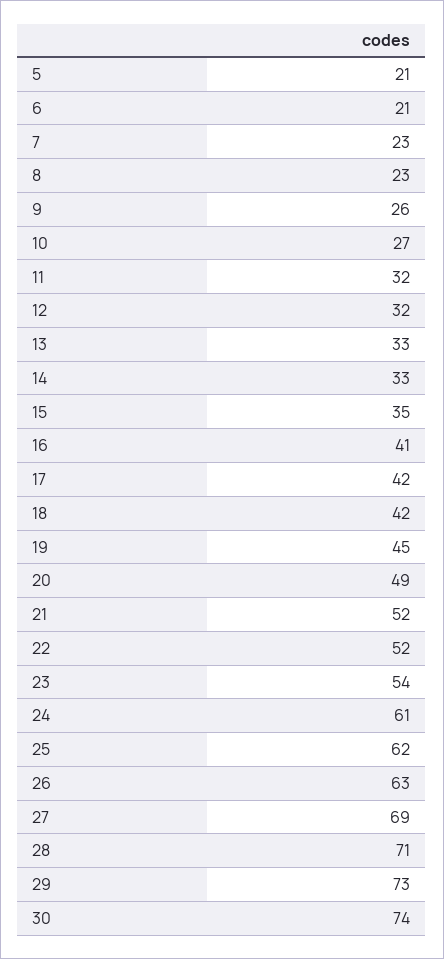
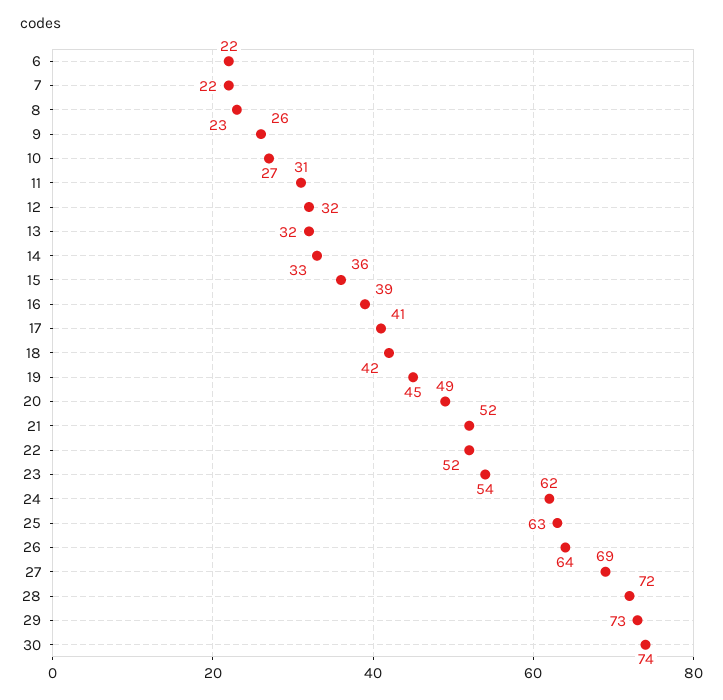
  {
-   "5": 21,
-   "6": 21,
+   "6": 22,
-   "7": 23,
+   "7": 22,
    "8": 23,
    "9": 26,
    "10": 27,
-   "11": 32,
+   "11": 31,
    "12": 32,
-   "13": 33,
+   "13": 32,
    "14": 33,
-   "15": 35,
+   "15": 36,
-   "16": 41,
+   "16": 39,
-   "17": 42,
+   "17": 41,
    "18": 42,
    "19": 45,
    "20": 49,
    "21": 52,
    "22": 52,
    "23": 54,
-   "24": 61,
+   "24": 62,
-   "25": 62,
+   "25": 63,
-   "26": 63,
+   "26": 64,
    "27": 69,
-   "28": 71,
+   "28": 72,
    "29": 73,
    "30": 74
  }

